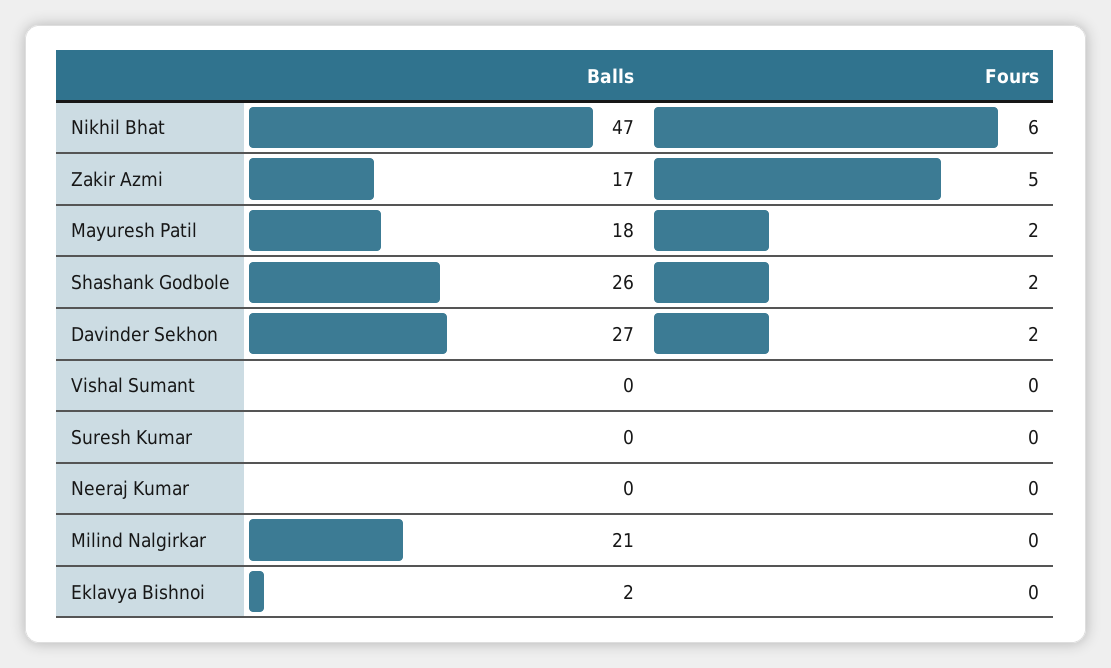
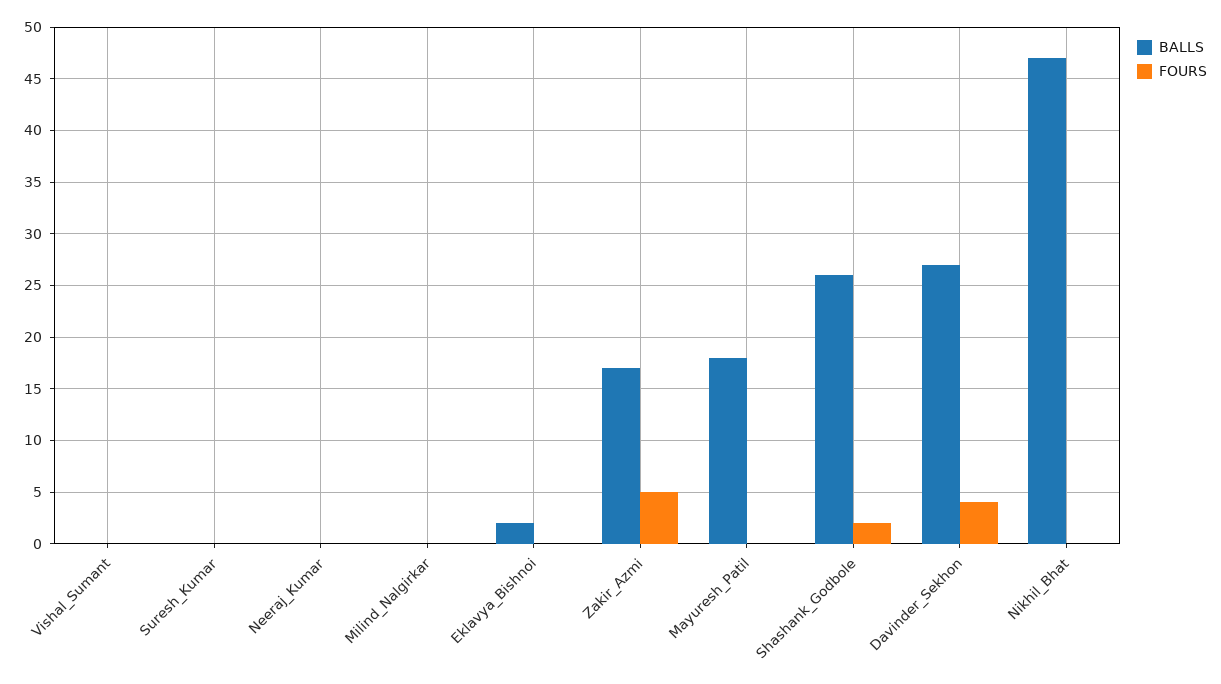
  {
    "Balls": {
      "Nikhil Bhat": 47,
      "Zakir Azmi": 17,
      "Mayuresh Patil": 18,
      "Shashank Godbole": 26,
      "Davinder Sekhon": 27,
      "Vishal Sumant": 0,
      "Suresh Kumar": 0,
      "Neeraj Kumar": 0,
-     "Milind Nalgirkar": 21,
+     "Milind Nalgirkar": 0,
      "Eklavya Bishnoi": 2
    },
    "Fours": {
-     "Nikhil Bhat": 6,
+     "Nikhil Bhat": 0,
      "Zakir Azmi": 5,
-     "Mayuresh Patil": 2,
+     "Mayuresh Patil": 0,
      "Shashank Godbole": 2,
-     "Davinder Sekhon": 2,
+     "Davinder Sekhon": 4,
      "Vishal Sumant": 0,
      "Suresh Kumar": 0,
      "Neeraj Kumar": 0,
      "Milind Nalgirkar": 0,
      "Eklavya Bishnoi": 0
    }
  }

